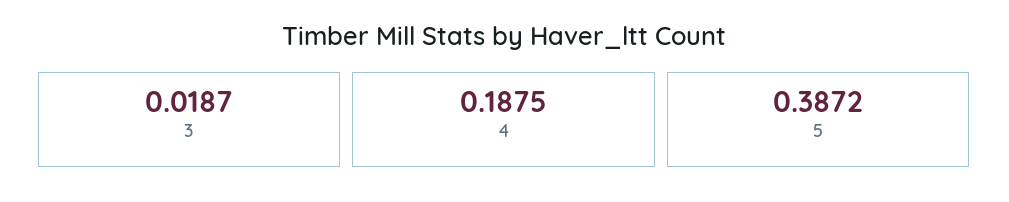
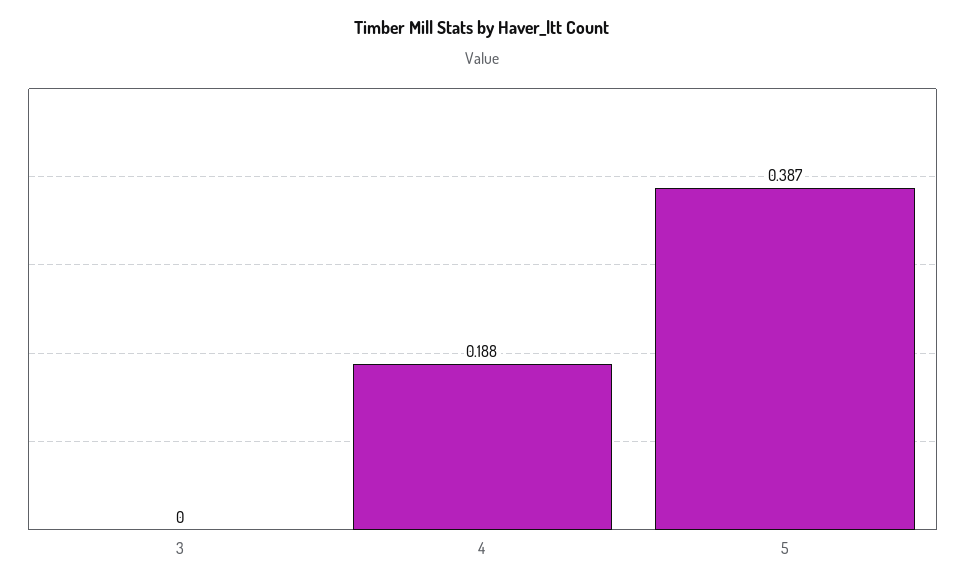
  {
-   "3": 0.0187,
+   "3": 0,
    "4": 0.1875,
    "5": 0.3872
  }

